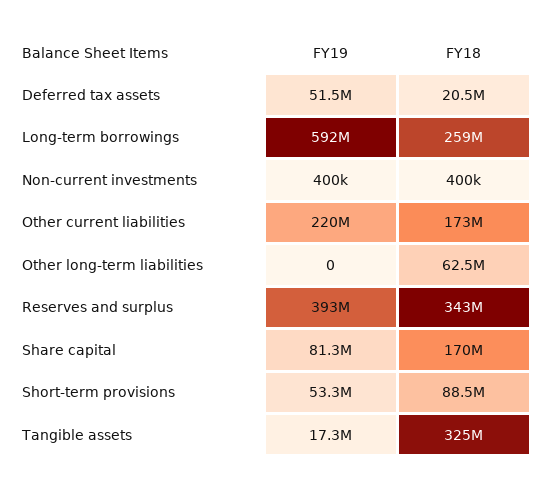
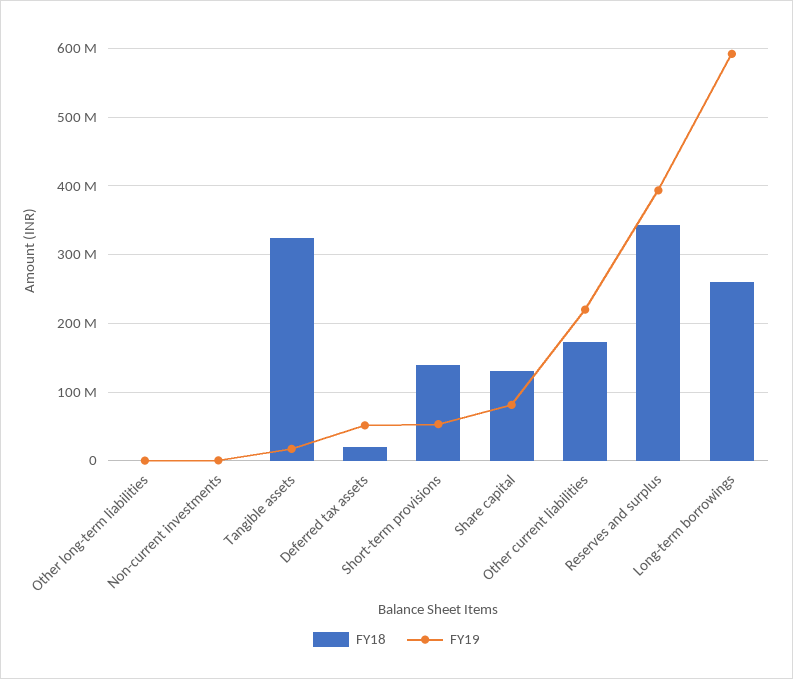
  {
    "FY19": {
      "Deferred tax assets": 51500000,
      "Long-term borrowings": 592000000,
      "Non-current investments": 400000,
      "Other current liabilities": 220000000,
      "Other long-term liabilities": 0,
      "Reserves and surplus": 393000000,
      "Share capital": 81300000,
      "Short-term provisions": 53300000,
      "Tangible assets": 17300000
    },
    "FY18": {
      "Deferred tax assets": 20500000,
      "Long-term borrowings": 259000000,
      "Non-current investments": 400000,
      "Other current liabilities": 173000000,
-     "Other long-term liabilities": 62500000,
+     "Other long-term liabilities": 0,
      "Reserves and surplus": 343000000,
-     "Share capital": 170000000,
+     "Share capital": 130000000,
-     "Short-term provisions": 88500000,
+     "Short-term provisions": 140000000,
      "Tangible assets": 325000000
    }
  }

